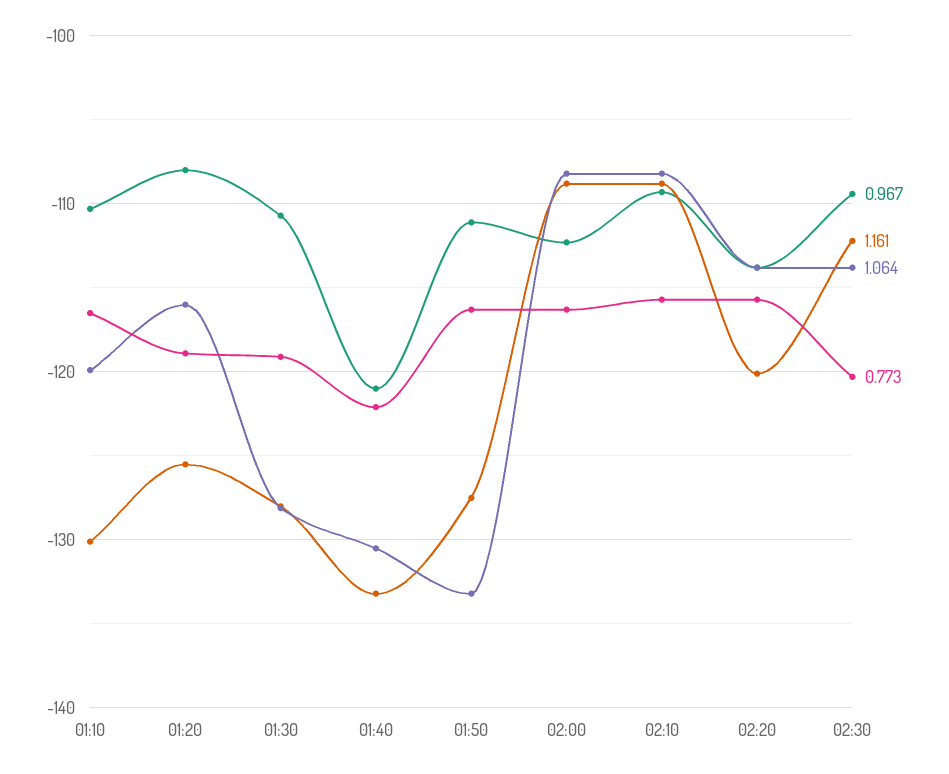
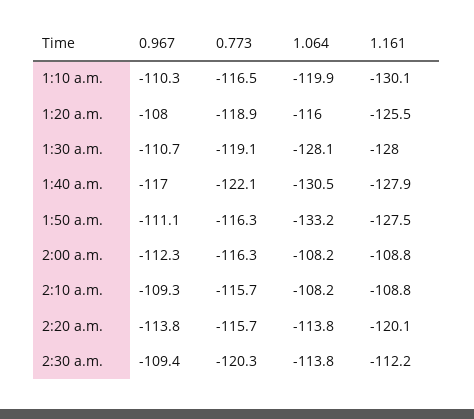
  {
    "0.967": {
      "01:10": -110.3,
      "01:20": -108,
      "01:30": -110.7,
-     "01:40": -121,
+     "01:40": -117,
      "01:50": -111.1,
      "02:00": -112.3,
      "02:10": -109.3,
      "02:20": -113.8,
      "02:30": -109.4
    },
    "1.161": {
      "01:10": -130.1,
      "01:20": -125.5,
      "01:30": -128,
-     "01:40": -133,
+     "01:40": -127.9,
      "01:50": -127.5,
      "02:00": -108.8,
      "02:10": -108.8,
      "02:20": -120.1,
      "02:30": -112.2
    },
    "1.064": {
      "01:10": -119.9,
      "01:20": -116,
      "01:30": -128.1,
      "01:40": -130.5,
      "01:50": -133.2,
      "02:00": -108.2,
      "02:10": -108.2,
      "02:20": -113.8,
      "02:30": -113.8
    },
    "0.773": {
      "01:10": -116.5,
      "01:20": -118.9,
      "01:30": -119.1,
      "01:40": -122.1,
      "01:50": -116.3,
      "02:00": -116.3,
      "02:10": -115.7,
      "02:20": -115.7,
      "02:30": -120.3
    }
  }

